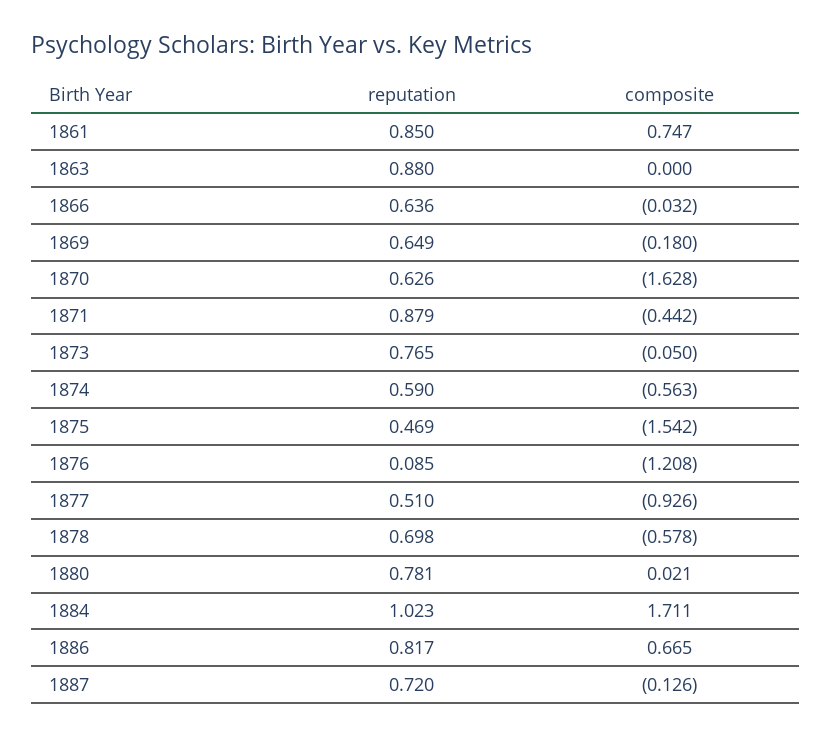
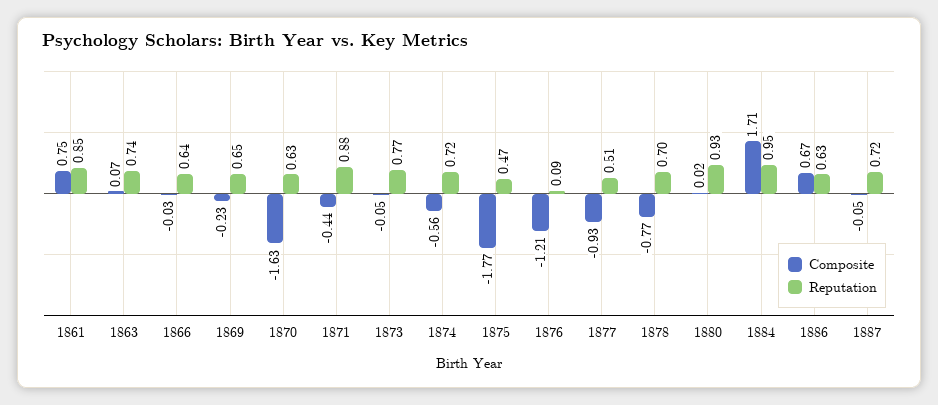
  {
    "reputation": {
      "1861": 0.85,
-     "1863": 0.88,
+     "1863": 0.74,
      "1866": 0.636,
      "1869": 0.649,
      "1870": 0.626,
      "1871": 0.879,
      "1873": 0.765,
-     "1874": 0.59,
+     "1874": 0.72,
      "1875": 0.469,
      "1876": 0.085,
      "1877": 0.51,
      "1878": 0.698,
-     "1880": 0.781,
+     "1880": 0.93,
-     "1884": 1.023,
+     "1884": 0.95,
-     "1886": 0.817,
+     "1886": 0.63,
      "1887": 0.72
    },
    "composite": {
      "1861": 0.747,
-     "1863": 0,
+     "1863": 0.07,
      "1866": -0.032,
-     "1869": -0.18,
+     "1869": -0.23,
      "1870": -1.628,
      "1871": -0.442,
      "1873": -0.05,
      "1874": -0.563,
-     "1875": -1.542,
+     "1875": -1.77,
      "1876": -1.208,
      "1877": -0.926,
-     "1878": -0.578,
+     "1878": -0.77,
      "1880": 0.021,
      "1884": 1.711,
      "1886": 0.665,
-     "1887": -0.126
+     "1887": -0.05
    }
  }

